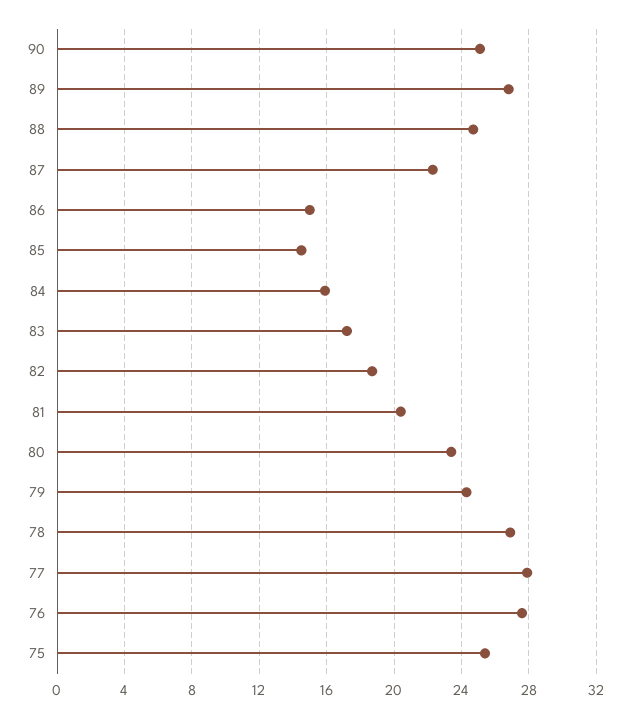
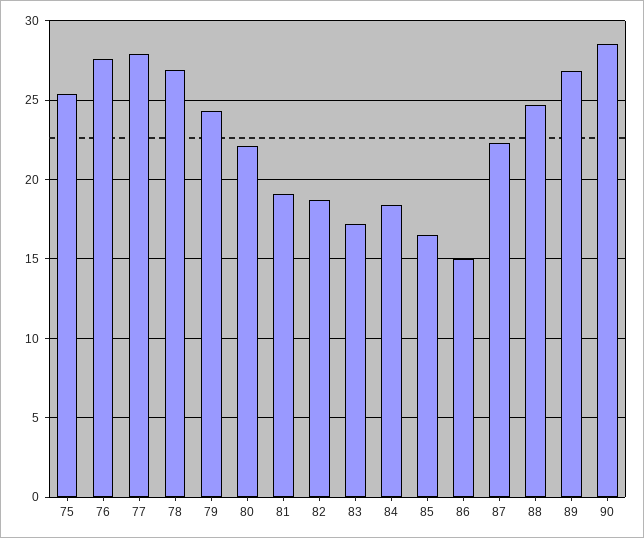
  {
-   "90": 25,
+   "90": 28.5,
    "89": 27,
    "88": 24.5,
    "87": 22.5,
    "86": 15,
-   "85": 14.5,
+   "85": 16.5,
-   "84": 16,
+   "84": 18.5,
    "83": 17,
    "82": 18.5,
-   "81": 20.5,
+   "81": 19,
-   "80": 23.5,
+   "80": 22,
    "79": 24.5,
    "78": 27,
    "77": 28,
    "76": 27.5,
    "75": 25.5
  }

